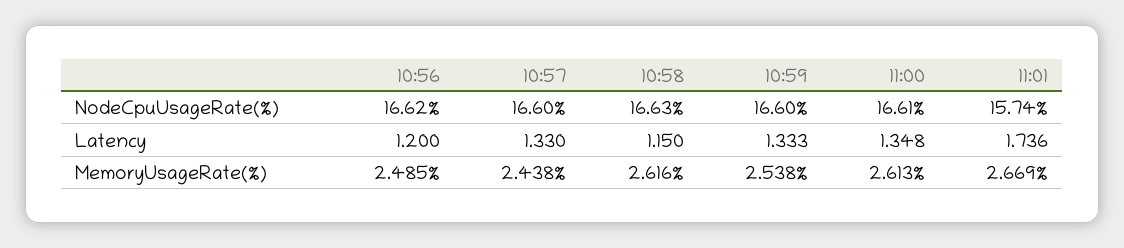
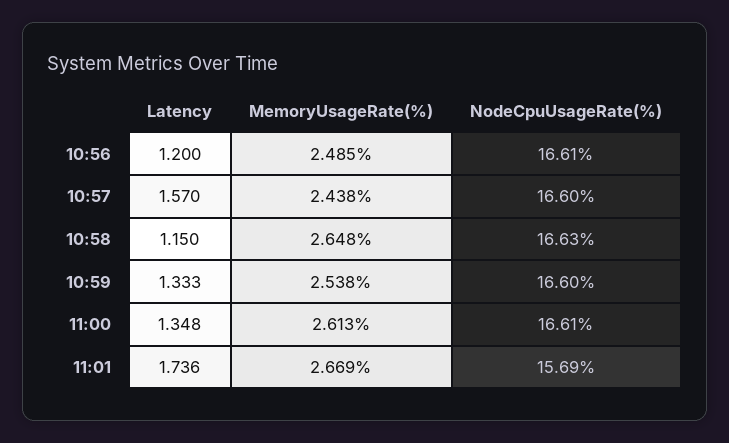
  {
    "10:56": {
-     "NodeCpuUsageRate(%)": 16.62,
+     "NodeCpuUsageRate(%)": 16.61,
      "Latency": 1.2,
      "MemoryUsageRate(%)": 2.485
    },
    "10:57": {
      "NodeCpuUsageRate(%)": 16.6,
-     "Latency": 1.33,
+     "Latency": 1.57,
      "MemoryUsageRate(%)": 2.438
    },
    "10:58": {
      "NodeCpuUsageRate(%)": 16.63,
      "Latency": 1.15,
-     "MemoryUsageRate(%)": 2.616
+     "MemoryUsageRate(%)": 2.648
    },
    "10:59": {
      "NodeCpuUsageRate(%)": 16.6,
      "Latency": 1.333,
      "MemoryUsageRate(%)": 2.538
    },
    "11:00": {
      "NodeCpuUsageRate(%)": 16.61,
      "Latency": 1.348,
      "MemoryUsageRate(%)": 2.613
    },
    "11:01": {
-     "NodeCpuUsageRate(%)": 15.74,
+     "NodeCpuUsageRate(%)": 15.69,
      "Latency": 1.736,
      "MemoryUsageRate(%)": 2.669
    }
  }

